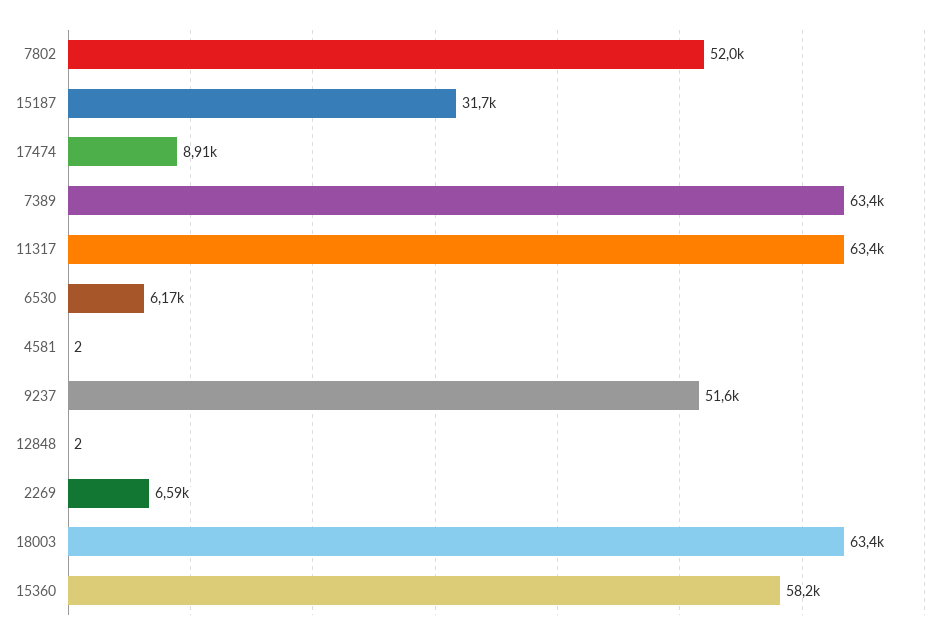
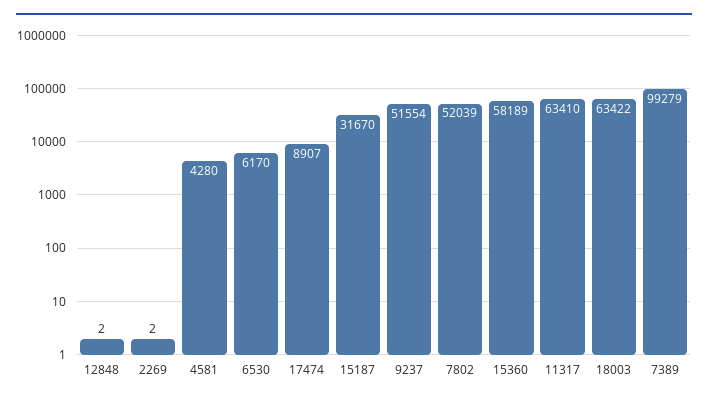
  {
    "7802": 52039,
    "15187": 31670,
    "17474": 8907,
-   "7389": 63400,
+   "7389": 99279,
    "11317": 63410,
    "6530": 6170,
-   "4581": 2,
+   "4581": 4280,
    "9237": 51554,
    "12848": 2,
-   "2269": 6590,
+   "2269": 2,
    "18003": 63422,
    "15360": 58189
  }

